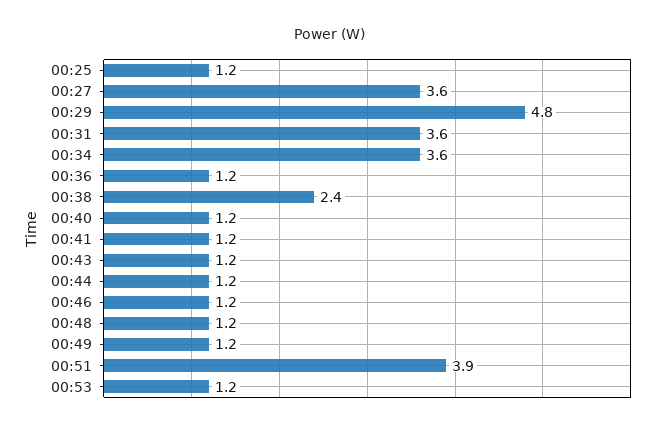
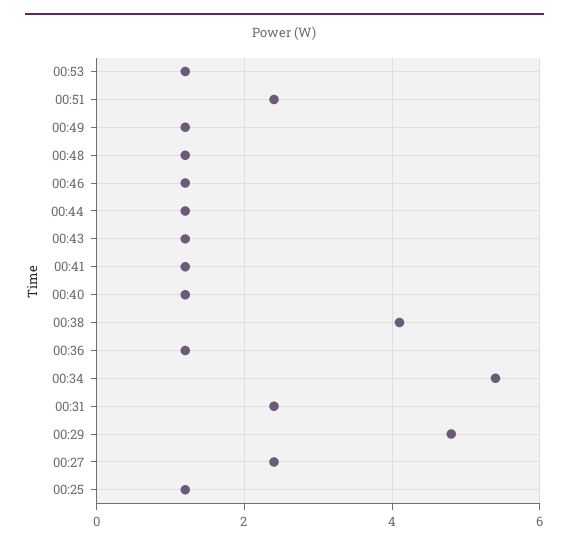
  {
    "00:25": 1.2,
-   "00:27": 3.6,
+   "00:27": 2.5,
    "00:29": 4.8,
-   "00:31": 3.6,
+   "00:31": 2.5,
-   "00:34": 3.6,
+   "00:34": 5.5,
    "00:36": 1.2,
-   "00:38": 2.4,
+   "00:38": 4,
    "00:40": 1.2,
    "00:41": 1.2,
    "00:43": 1.2,
    "00:44": 1.2,
    "00:46": 1.2,
    "00:48": 1.2,
    "00:49": 1.2,
-   "00:51": 3.9,
+   "00:51": 2.5,
    "00:53": 1.2
  }

